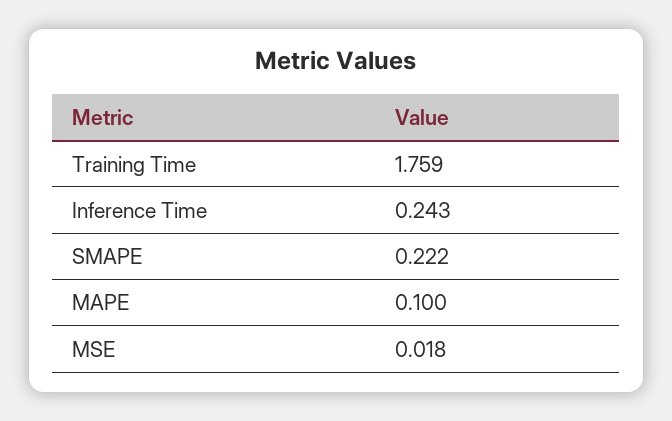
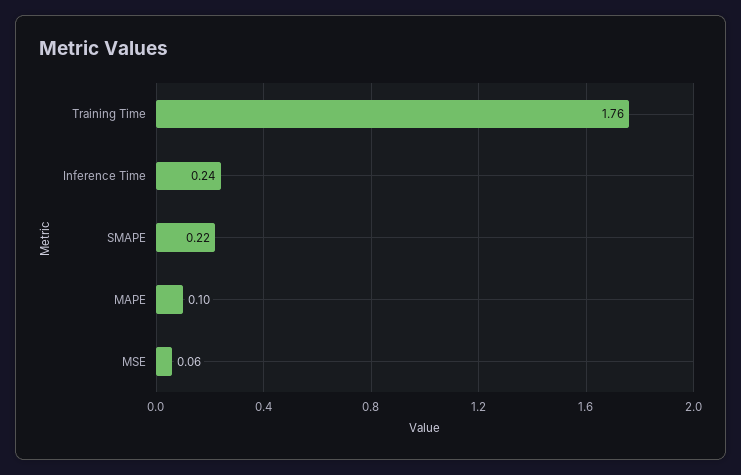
  {
    "Training Time": 1.759,
    "Inference Time": 0.243,
    "SMAPE": 0.222,
    "MAPE": 0.1,
-   "MSE": 0.018
+   "MSE": 0.06
  }

